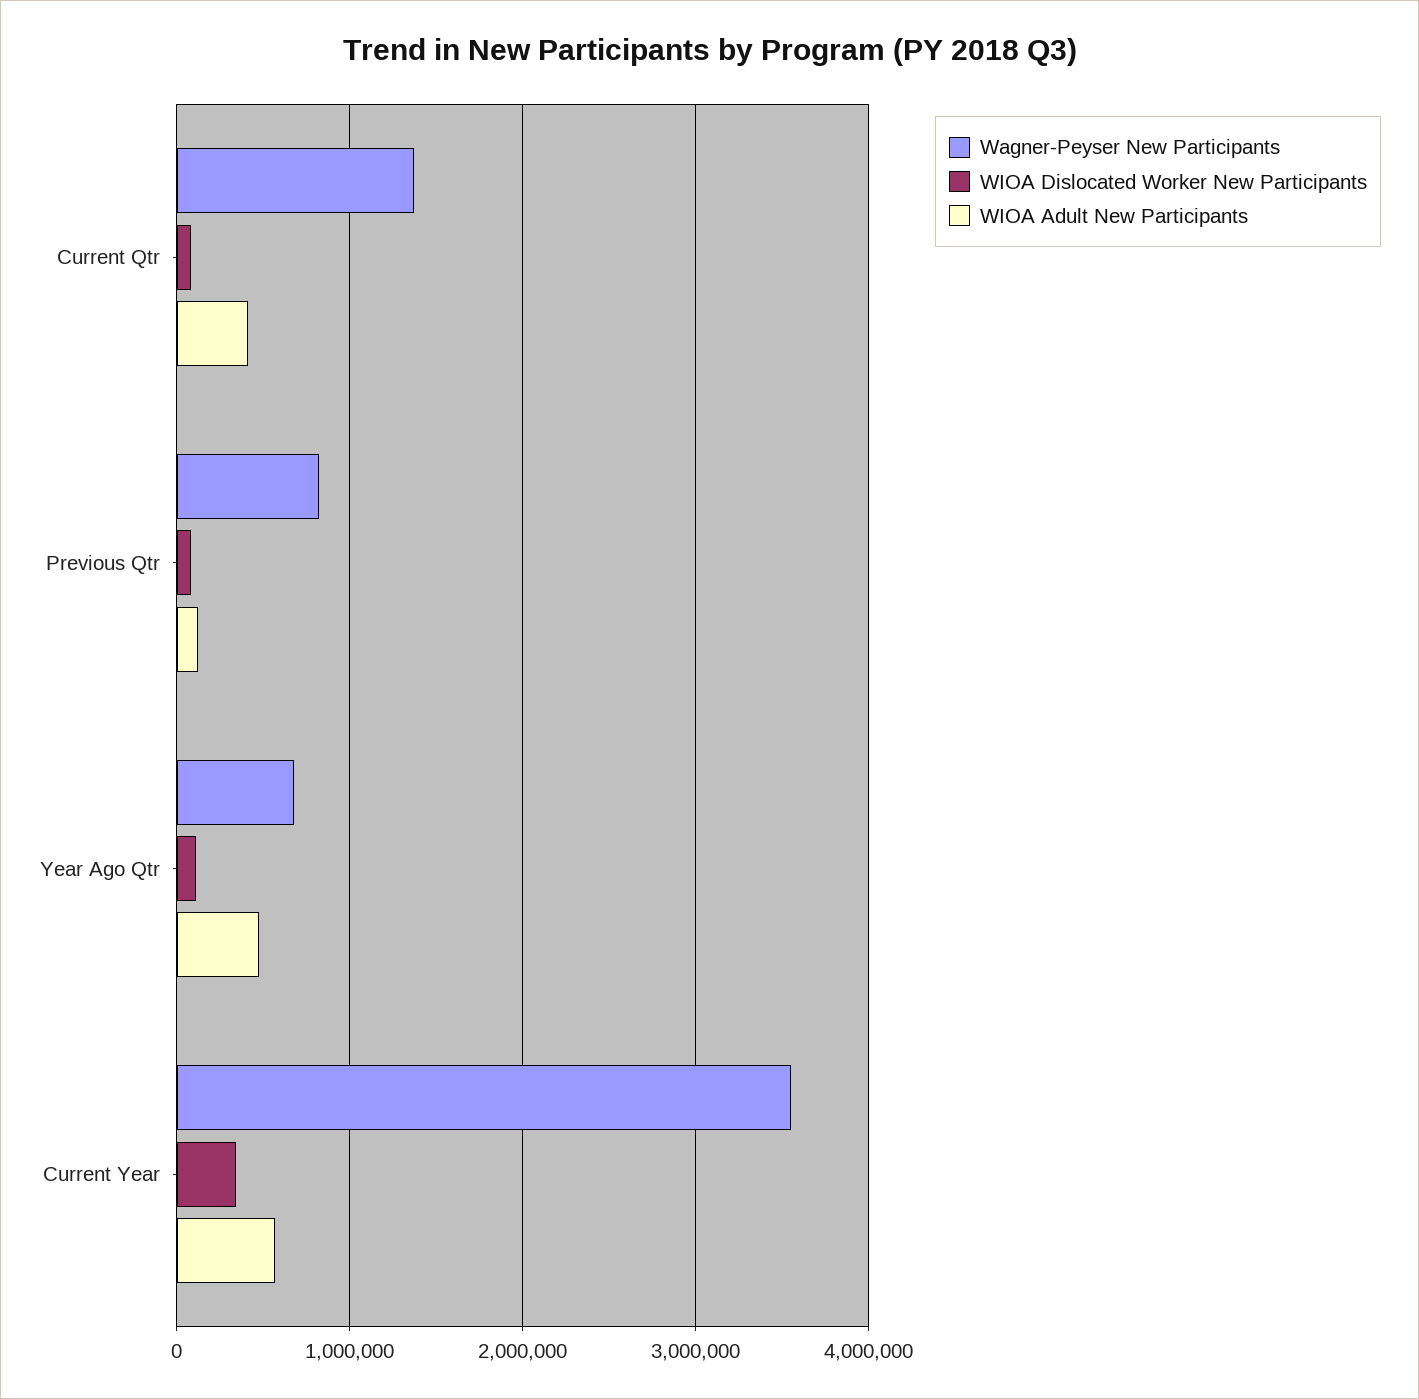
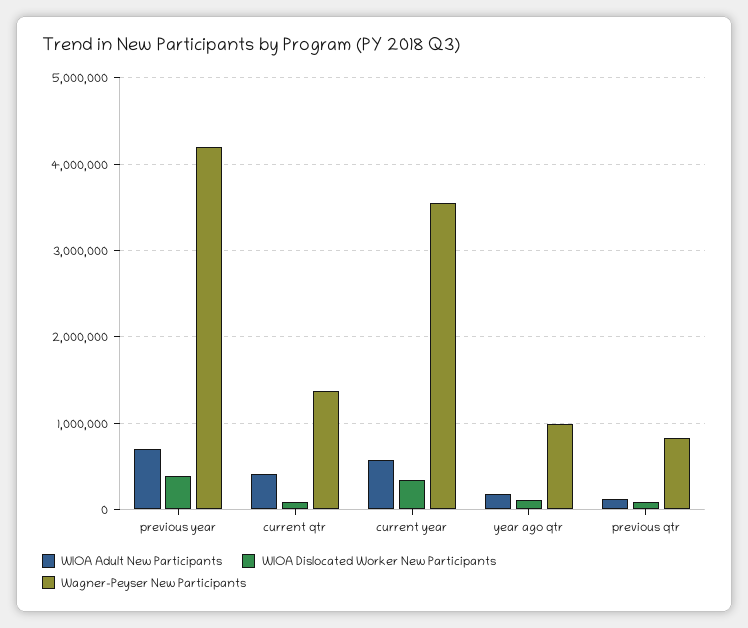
  {
    "Wagner-Peyser New Participants": {
      "Current Qtr": 1400000,
      "Previous Qtr": 800000,
-     "Year Ago Qtr": 700000,
+     "Year Ago Qtr": 1000000,
-     "Current Year": 3600000
+     "Current Year": 3600000,
+     "previous year": 4200000
    },
    "WIOA Dislocated Worker New Participants": {
      "Current Qtr": 100000,
      "Previous Qtr": 100000,
      "Year Ago Qtr": 100000,
-     "Current Year": 300000
+     "Current Year": 300000,
+     "previous year": 400000
    },
    "WIOA Adult New Participants": {
      "Current Qtr": 400000,
      "Previous Qtr": 100000,
-     "Year Ago Qtr": 500000,
+     "Year Ago Qtr": 200000,
-     "Current Year": 600000
+     "Current Year": 600000,
+     "previous year": 700000
    }
  }

